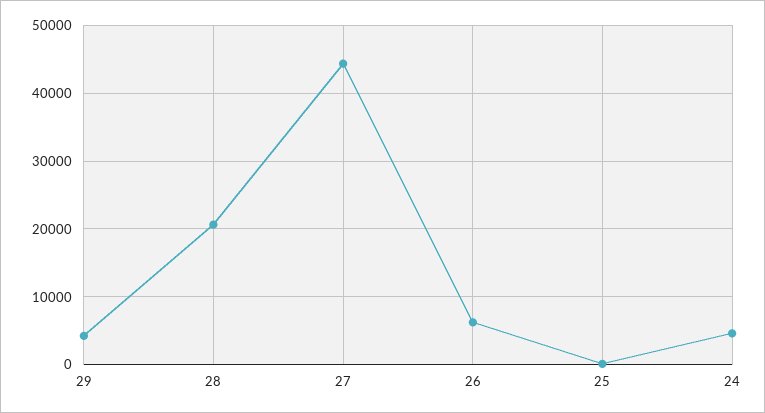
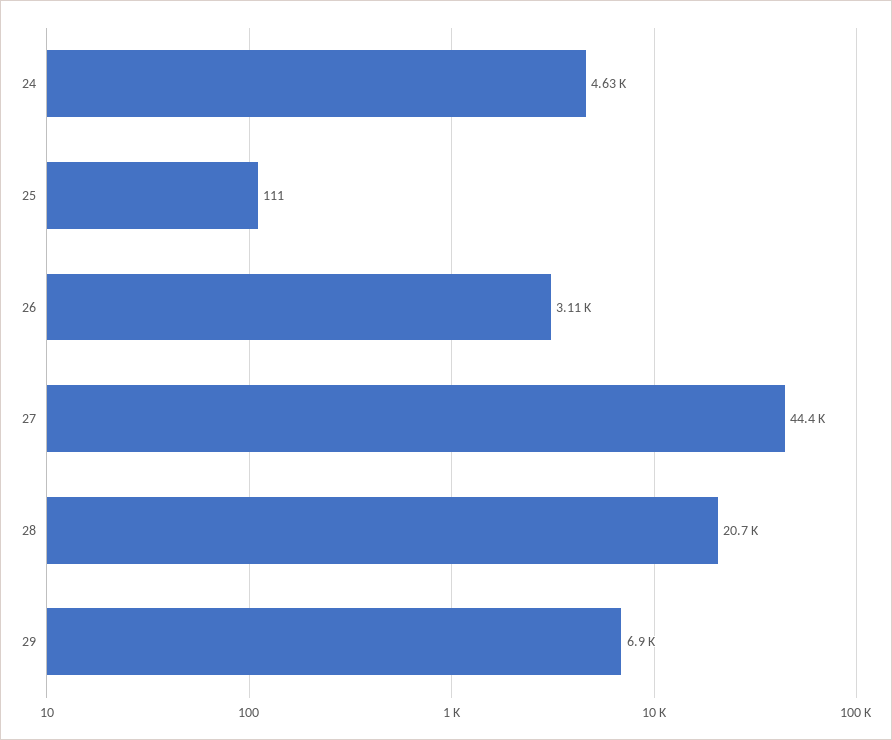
  {
-   "29": 4000,
+   "29": 6900,
    "28": 20700,
    "27": 44400,
-   "26": 6000,
+   "26": 3110,
    "25": 111,
    "24": 4630
  }

